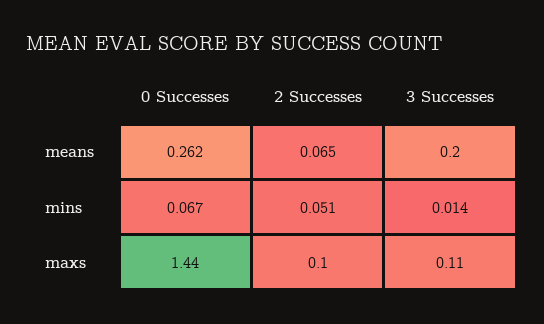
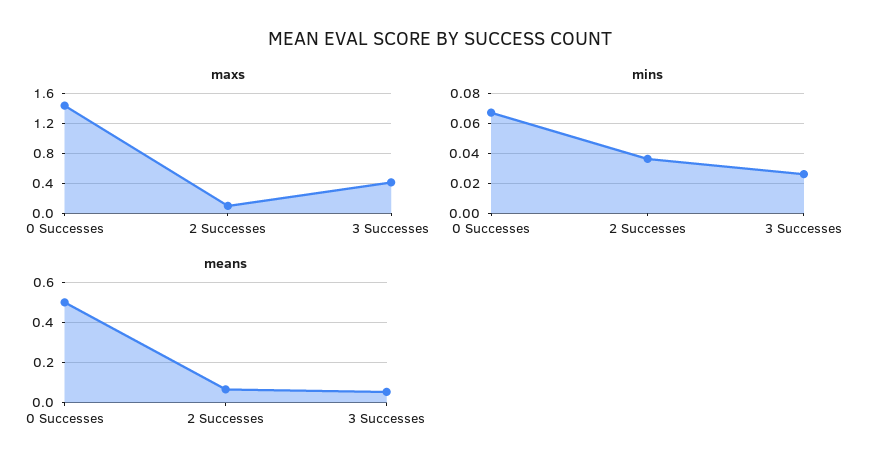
  {
    "means": {
-     "0 Successes": 0.262,
+     "0 Successes": 0.5,
      "2 Successes": 0.065,
-     "3 Successes": 0.2
+     "3 Successes": 0.05
    },
    "mins": {
      "0 Successes": 0.067,
-     "2 Successes": 0.051,
+     "2 Successes": 0.035,
-     "3 Successes": 0.014
+     "3 Successes": 0.025
    },
    "maxs": {
      "0 Successes": 1.44,
      "2 Successes": 0.1,
-     "3 Successes": 0.11
+     "3 Successes": 0.4
    }
  }

